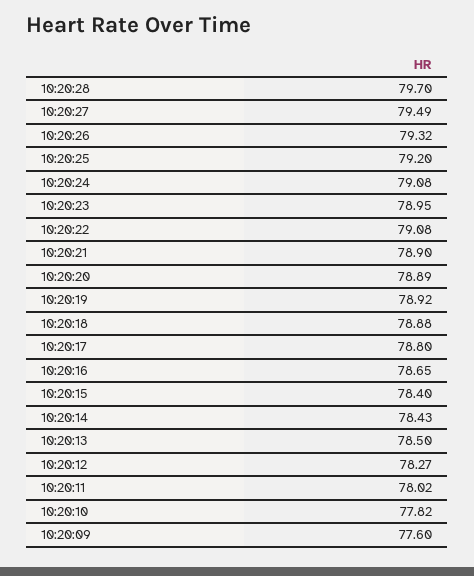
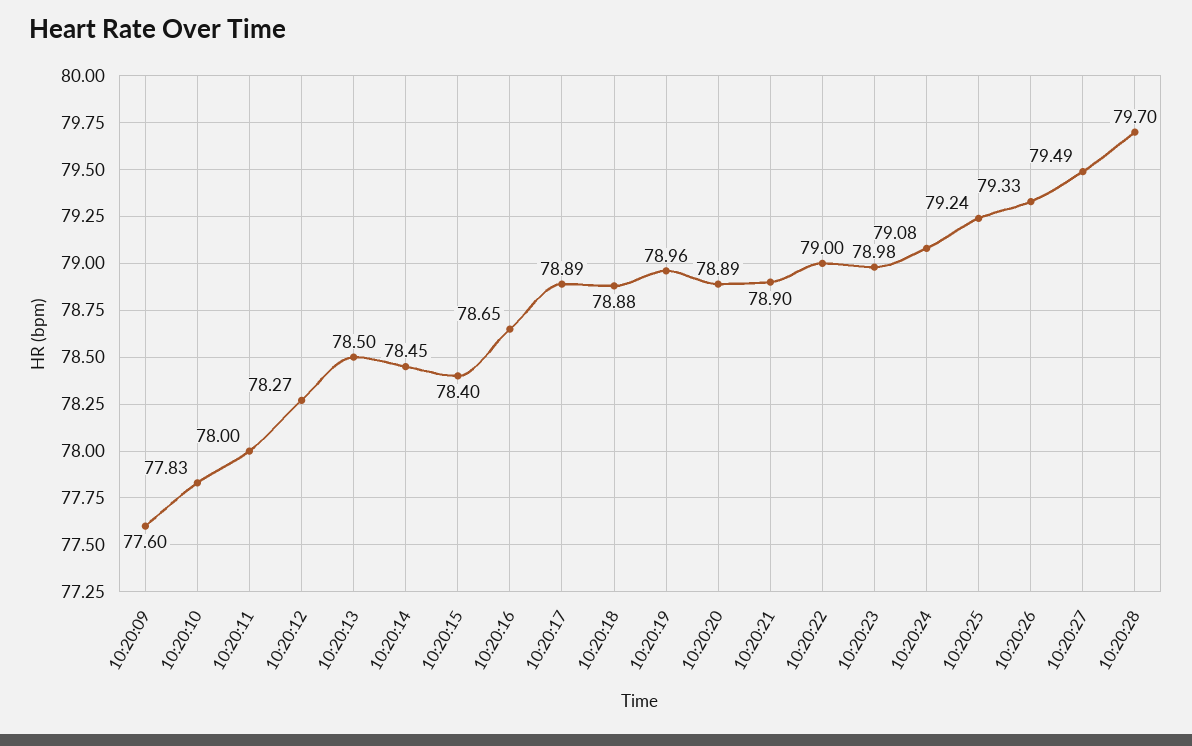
  {
    "10:20:28": 79.7,
    "10:20:27": 79.49,
-   "10:20:26": 79.32,
+   "10:20:26": 79.33,
-   "10:20:25": 79.2,
+   "10:20:25": 79.24,
    "10:20:24": 79.08,
-   "10:20:23": 78.95,
+   "10:20:23": 78.98,
-   "10:20:22": 79.08,
+   "10:20:22": 79,
    "10:20:21": 78.9,
    "10:20:20": 78.89,
-   "10:20:19": 78.92,
+   "10:20:19": 78.96,
    "10:20:18": 78.88,
-   "10:20:17": 78.8,
+   "10:20:17": 78.89,
    "10:20:16": 78.65,
    "10:20:15": 78.4,
-   "10:20:14": 78.43,
+   "10:20:14": 78.45,
    "10:20:13": 78.5,
    "10:20:12": 78.27,
-   "10:20:11": 78.02,
+   "10:20:11": 78,
-   "10:20:10": 77.82,
+   "10:20:10": 77.83,
    "10:20:09": 77.6
  }

